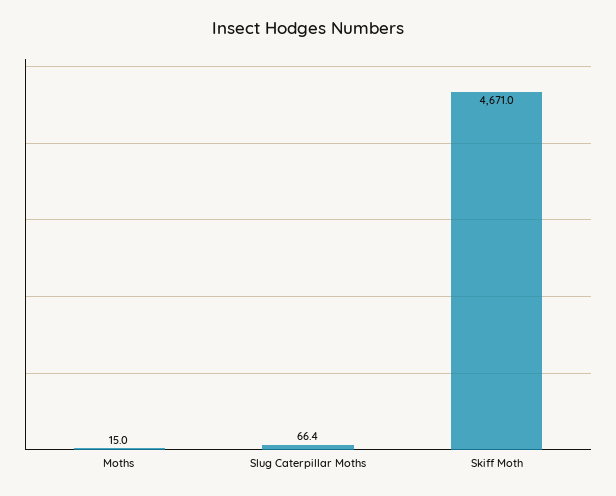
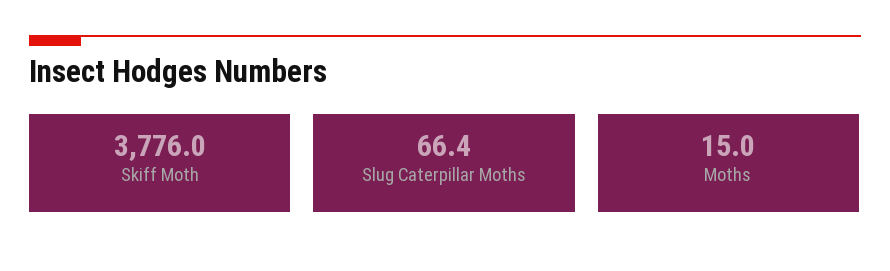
  {
    "Moths": 15,
    "Slug Caterpillar Moths": 66.4,
-   "Skiff Moth": 4671
+   "Skiff Moth": 3776
  }

